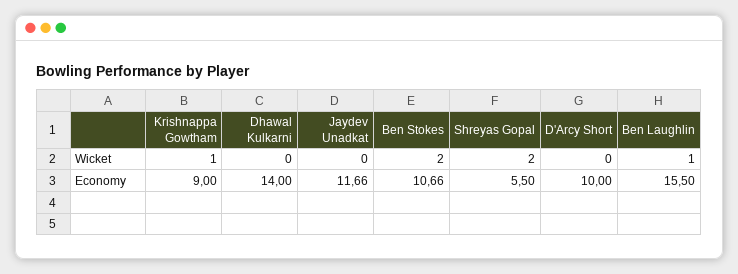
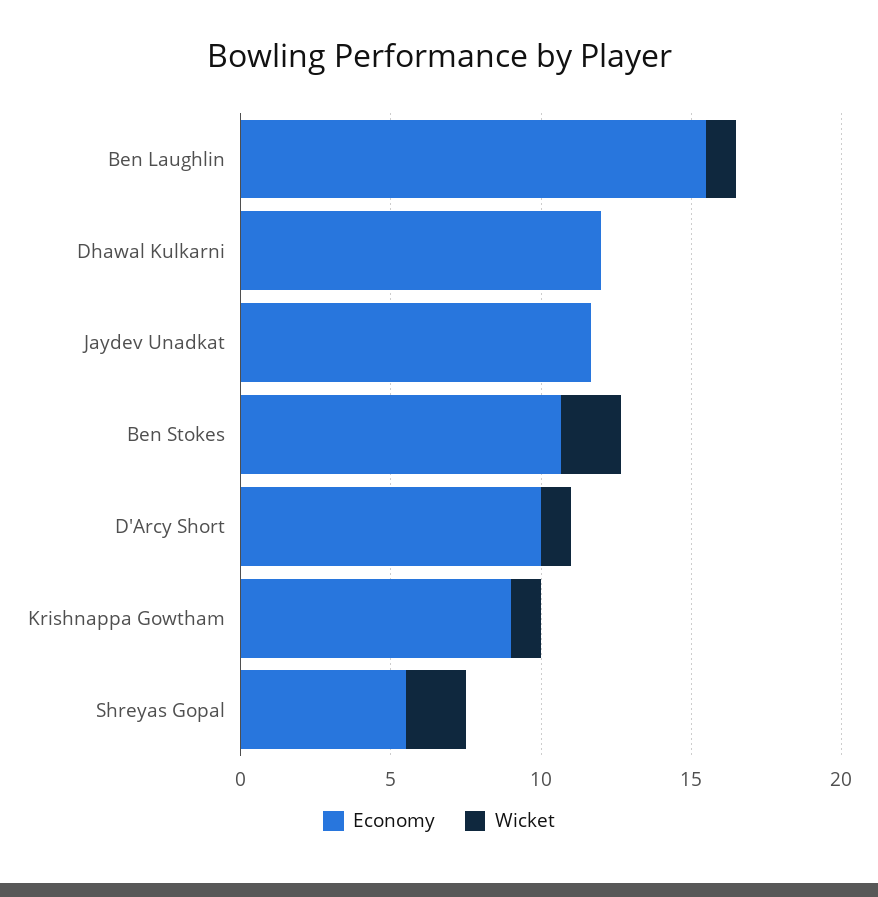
  {
    "Wicket": {
      "Krishnappa Gowtham": 1,
      "Dhawal Kulkarni": 0,
      "Jaydev Unadkat": 0,
      "Ben Stokes": 2,
      "Shreyas Gopal": 2,
-     "D'Arcy Short": 0,
+     "D'Arcy Short": 1,
      "Ben Laughlin": 1
    },
    "Economy": {
      "Krishnappa Gowtham": 9,
-     "Dhawal Kulkarni": 14,
+     "Dhawal Kulkarni": 12,
      "Jaydev Unadkat": 11.66,
      "Ben Stokes": 10.66,
      "Shreyas Gopal": 5.5,
      "D'Arcy Short": 10,
      "Ben Laughlin": 15.5
    }
  }

